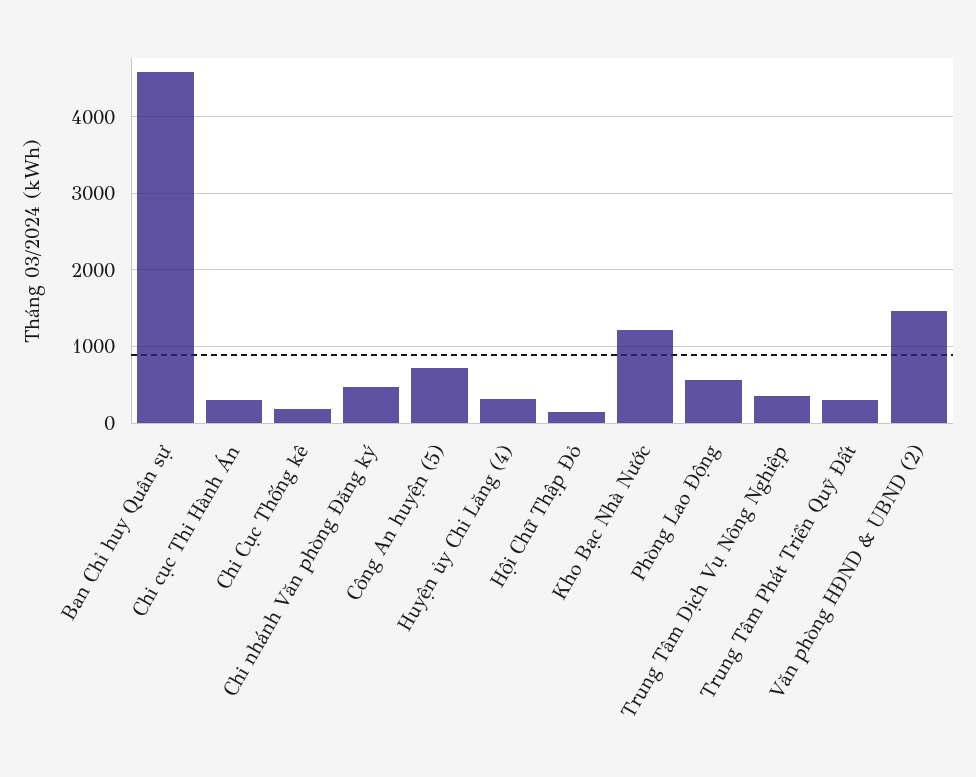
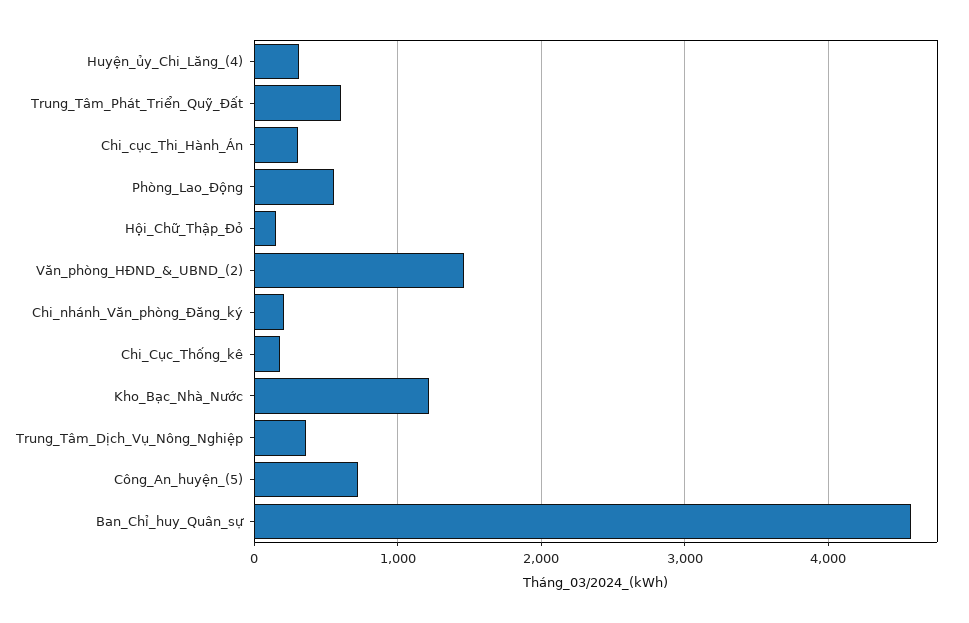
  {
    "Ban Chỉ huy Quân sự": 4600,
    "Chi cục Thi Hành Án": 300,
    "Chi Cục Thống kê": 200,
-   "Chi nhánh Văn phòng Đăng ký": 500,
+   "Chi nhánh Văn phòng Đăng ký": 200,
    "Công An huyện (5)": 700,
    "Huyện ủy Chi Lăng (4)": 300,
    "Hội Chữ Thập Đỏ": 100,
    "Kho Bạc Nhà Nước": 1200,
    "Phòng Lao Động": 600,
    "Trung Tâm Dịch Vụ Nông Nghiệp": 400,
-   "Trung Tâm Phát Triển Quỹ Đất": 300,
+   "Trung Tâm Phát Triển Quỹ Đất": 600,
    "Văn phòng HĐND & UBND (2)": 1500
  }

